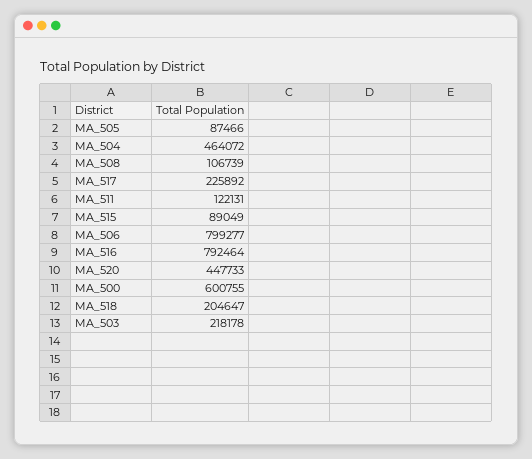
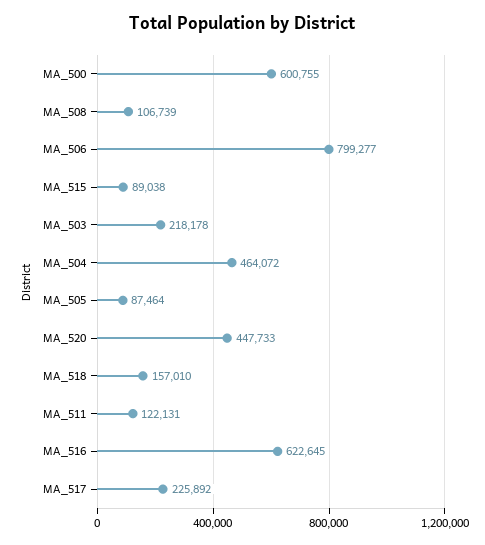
  {
-   "MA_505": 87466,
+   "MA_505": 87464,
    "MA_504": 464072,
    "MA_508": 106739,
    "MA_517": 225892,
    "MA_511": 122131,
-   "MA_515": 89049,
+   "MA_515": 89038,
    "MA_506": 799277,
-   "MA_516": 792464,
+   "MA_516": 622645,
    "MA_520": 447733,
    "MA_500": 600755,
-   "MA_518": 204647,
+   "MA_518": 157010,
    "MA_503": 218178
  }

